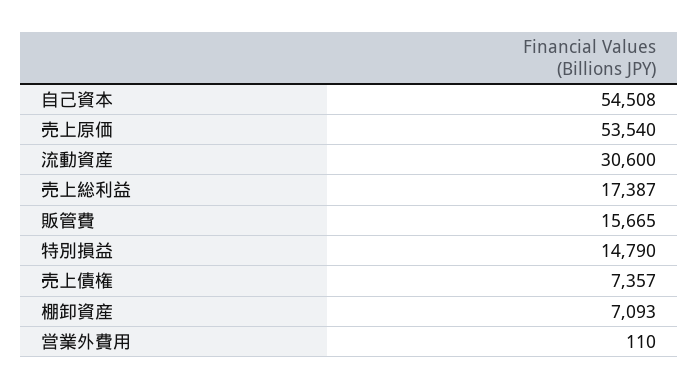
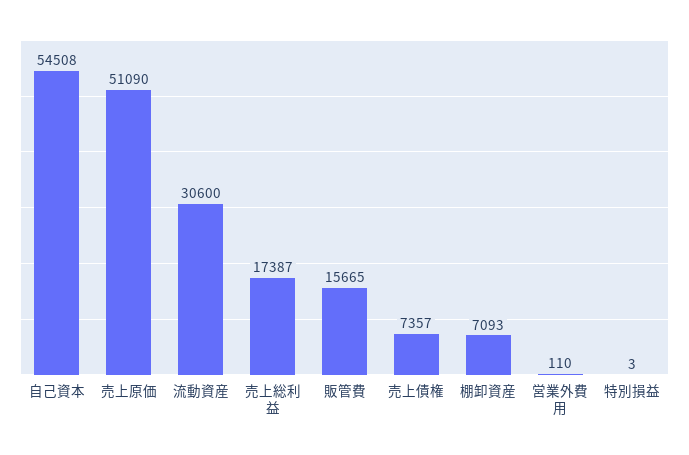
  {
    "自己資本": 54508,
-   "売上原価": 53540,
+   "売上原価": 51090,
    "流動資産": 30600,
    "売上総利益": 17387,
    "販管費": 15665,
-   "特別損益": 14790,
+   "特別損益": 3,
    "売上債権": 7357,
    "棚卸資産": 7093,
    "営業外費用": 110
  }

